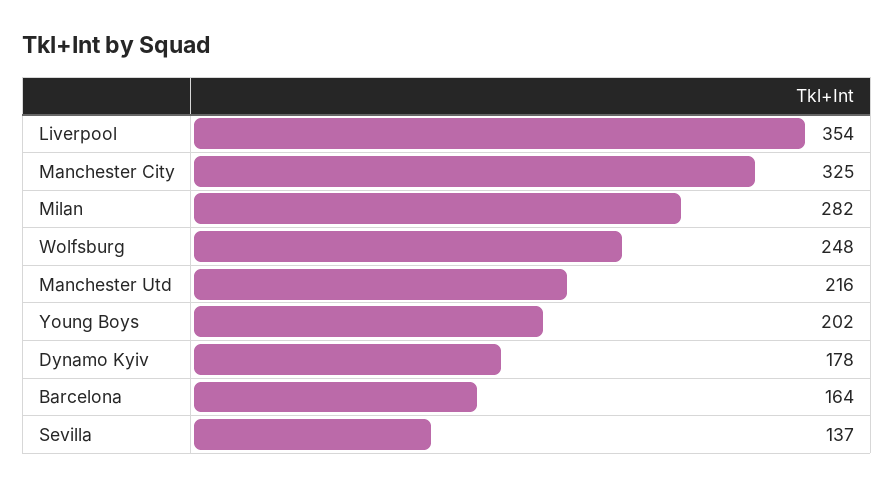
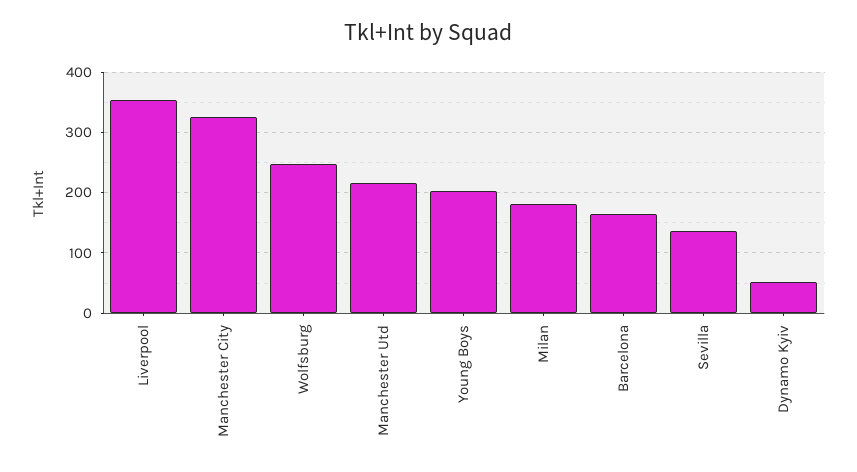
  {
    "Liverpool": 354,
    "Manchester City": 325,
-   "Milan": 282,
+   "Milan": 180,
    "Wolfsburg": 248,
    "Manchester Utd": 216,
    "Young Boys": 202,
-   "Dynamo Kyiv": 178,
+   "Dynamo Kyiv": 50,
    "Barcelona": 164,
    "Sevilla": 137
  }

